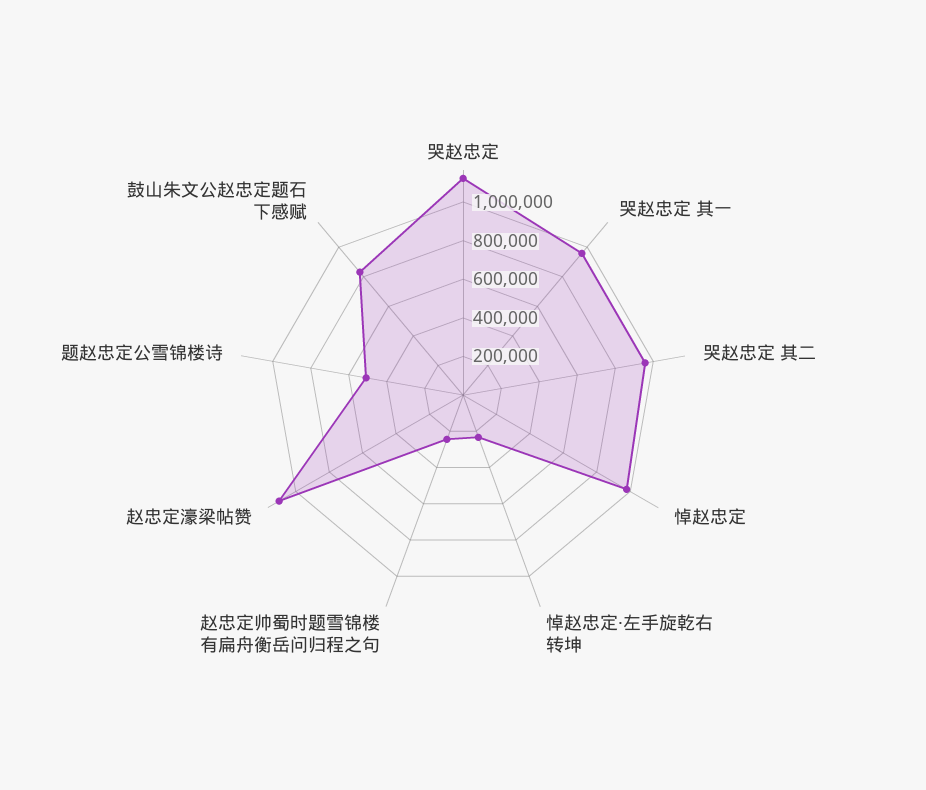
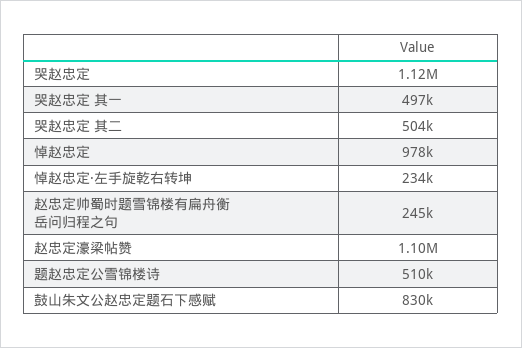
  {
    "哭赵忠定": 1120000,
-   "哭赵忠定 其一": 950000,
+   "哭赵忠定 其一": 497000,
-   "哭赵忠定 其二": 950000,
+   "哭赵忠定 其二": 504000,
    "悼赵忠定": 978000,
    "悼赵忠定·左手旋乾右转坤": 234000,
    "赵忠定帅蜀时题雪锦楼有扁舟衡岳问归程之句": 245000,
    "赵忠定濠梁帖赞": 1100000,
    "题赵忠定公雪锦楼诗": 510000,
    "鼓山朱文公赵忠定题石下感赋": 830000
  }

